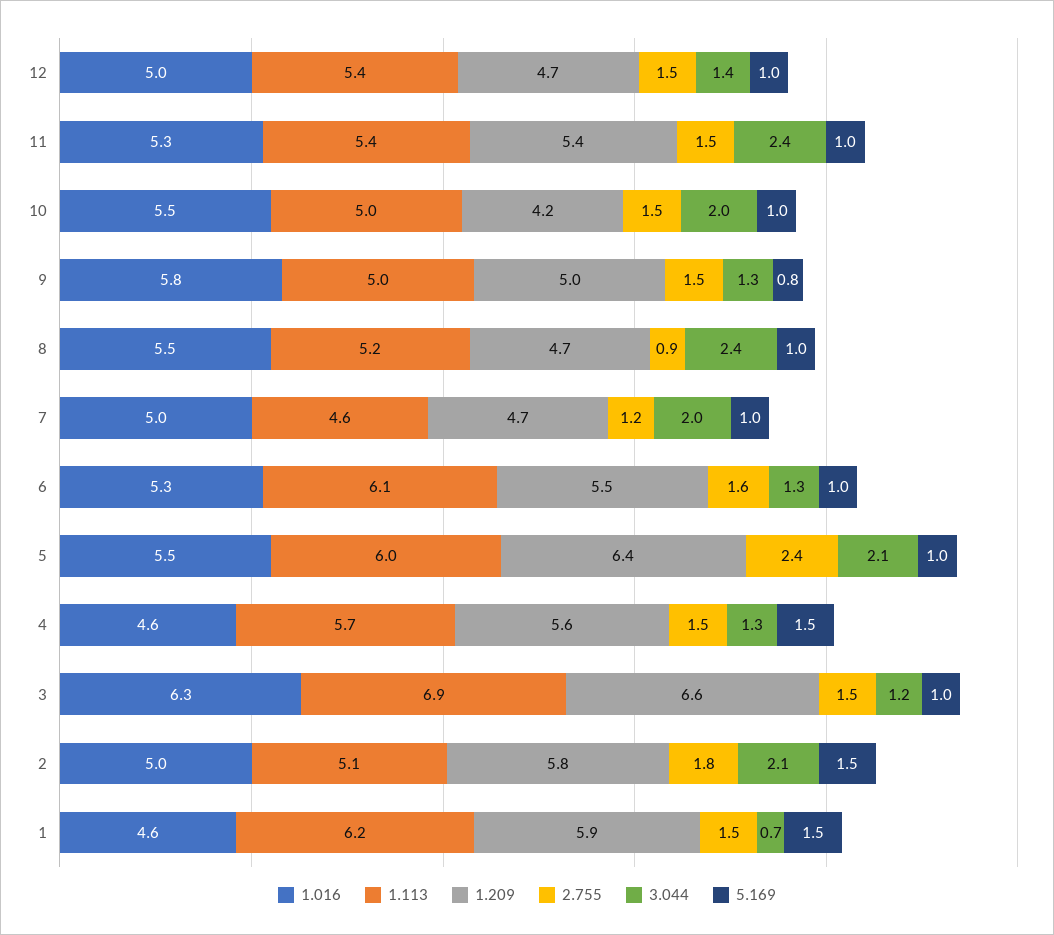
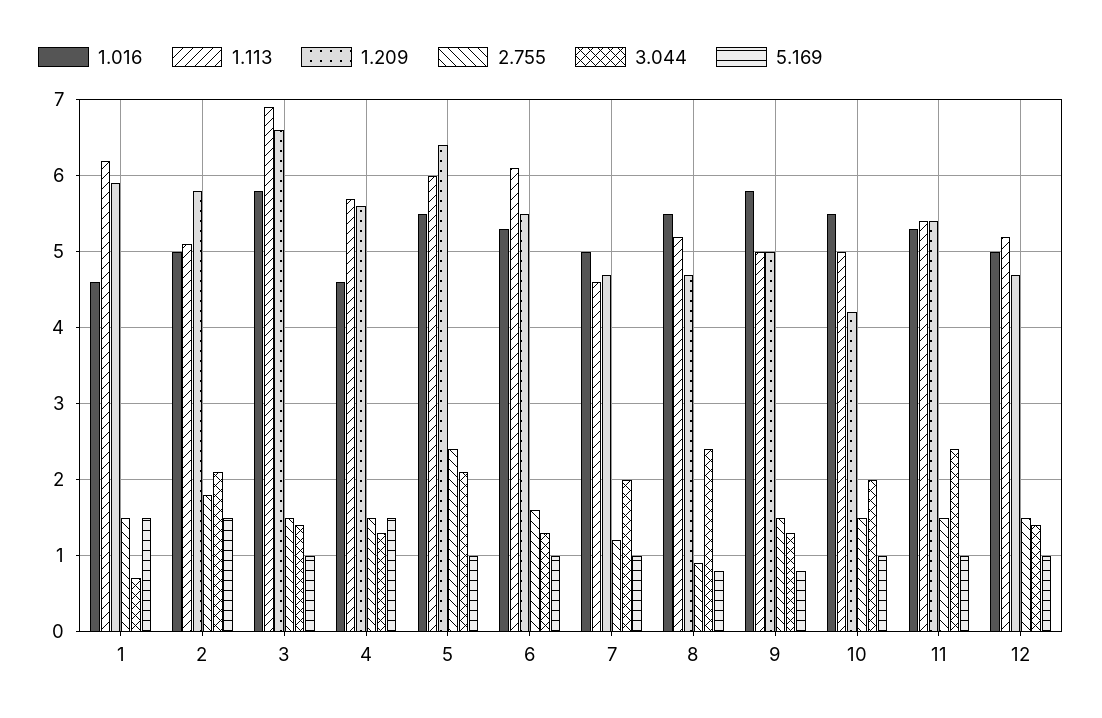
  {
    "1.016": {
      "12": 5,
      "11": 5.3,
      "10": 5.5,
      "9": 5.8,
      "8": 5.5,
      "7": 5,
      "6": 5.3,
      "5": 5.5,
      "4": 4.6,
-     "3": 6.3,
+     "3": 5.8,
      "2": 5,
      "1": 4.6
    },
    "1.113": {
-     "12": 5.4,
+     "12": 5.2,
      "11": 5.4,
      "10": 5,
      "9": 5,
      "8": 5.2,
      "7": 4.6,
      "6": 6.1,
      "5": 6,
      "4": 5.7,
      "3": 6.9,
      "2": 5.1,
      "1": 6.2
    },
    "1.209": {
      "12": 4.7,
      "11": 5.4,
      "10": 4.2,
      "9": 5,
      "8": 4.7,
      "7": 4.7,
      "6": 5.5,
      "5": 6.4,
      "4": 5.6,
      "3": 6.6,
      "2": 5.8,
      "1": 5.9
    },
    "2.755": {
      "12": 1.5,
      "11": 1.5,
      "10": 1.5,
      "9": 1.5,
      "8": 0.9,
      "7": 1.2,
      "6": 1.6,
      "5": 2.4,
      "4": 1.5,
      "3": 1.5,
      "2": 1.8,
      "1": 1.5
    },
    "3.044": {
      "12": 1.4,
      "11": 2.4,
      "10": 2,
      "9": 1.3,
      "8": 2.4,
      "7": 2,
      "6": 1.3,
      "5": 2.1,
      "4": 1.3,
-     "3": 1.2,
+     "3": 1.4,
      "2": 2.1,
      "1": 0.7
    },
    "5.169": {
      "12": 1,
      "11": 1,
      "10": 1,
      "9": 0.8,
-     "8": 1,
+     "8": 0.8,
      "7": 1,
      "6": 1,
      "5": 1,
      "4": 1.5,
      "3": 1,
      "2": 1.5,
      "1": 1.5
    }
  }

